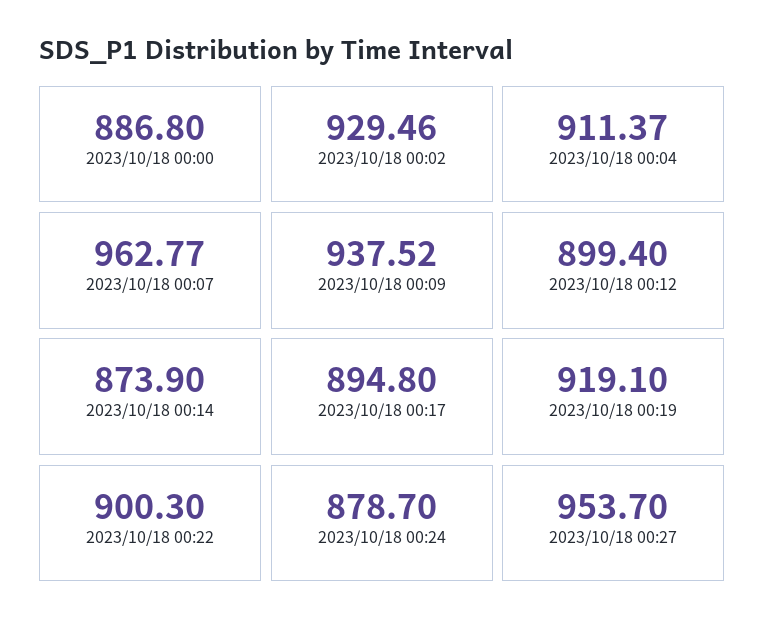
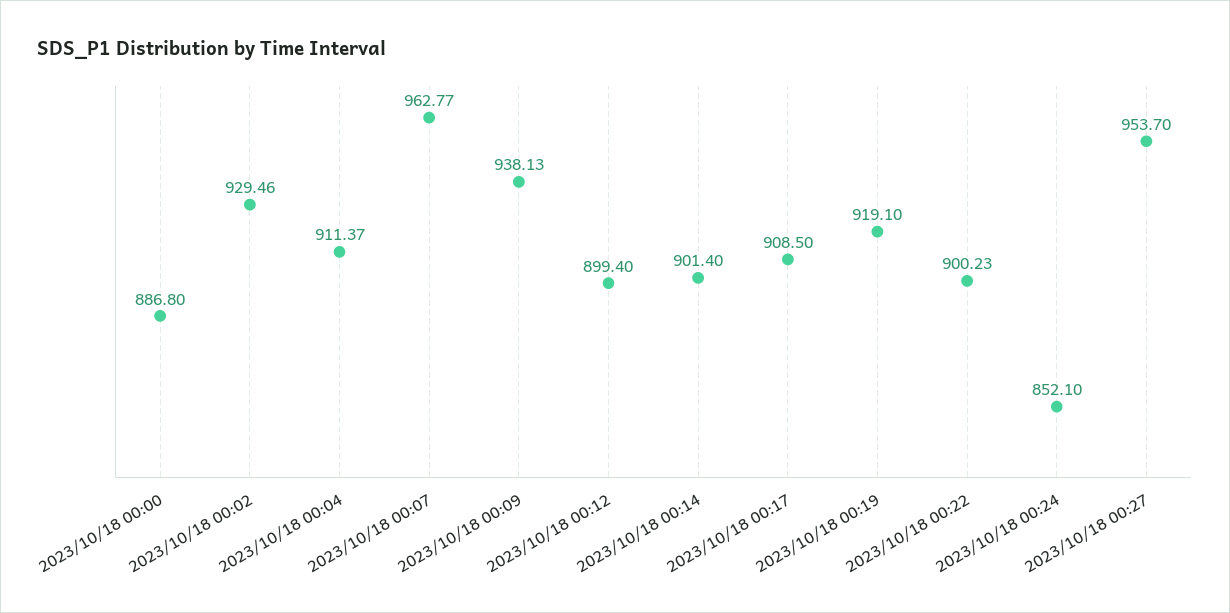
  {
    "2023/10/18 00:00": 886.8,
    "2023/10/18 00:02": 929.46,
    "2023/10/18 00:04": 911.37,
    "2023/10/18 00:07": 962.77,
-   "2023/10/18 00:09": 937.52,
+   "2023/10/18 00:09": 938.13,
    "2023/10/18 00:12": 899.4,
-   "2023/10/18 00:14": 873.9,
+   "2023/10/18 00:14": 901.4,
-   "2023/10/18 00:17": 894.8,
+   "2023/10/18 00:17": 908.5,
    "2023/10/18 00:19": 919.1,
-   "2023/10/18 00:22": 900.3,
+   "2023/10/18 00:22": 900.23,
-   "2023/10/18 00:24": 878.7,
+   "2023/10/18 00:24": 852.1,
    "2023/10/18 00:27": 953.7
  }

